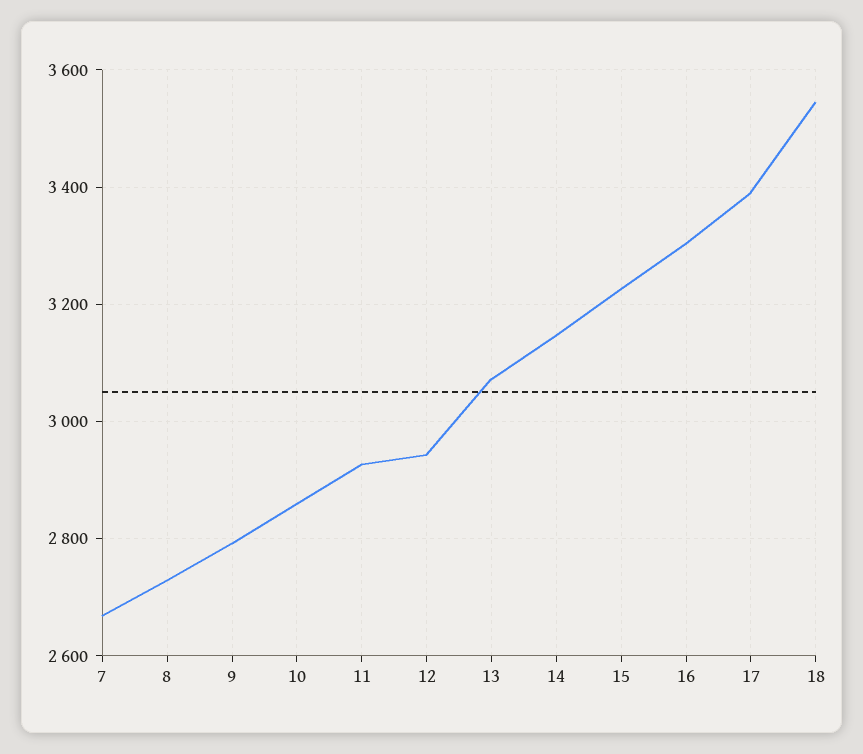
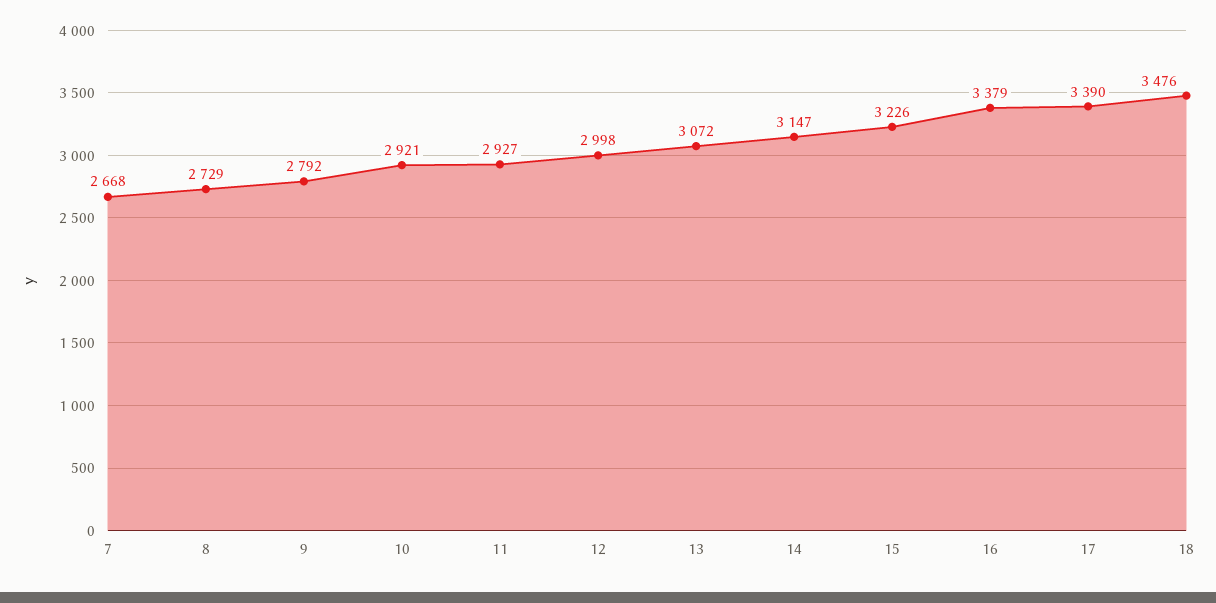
  {
    "7": 2668,
    "8": 2729,
    "9": 2792,
-   "10": 2860,
+   "10": 2921,
    "11": 2927,
-   "12": 2940,
+   "12": 2998,
    "13": 3072,
    "14": 3147,
    "15": 3226,
-   "16": 3300,
+   "16": 3379,
    "17": 3390,
-   "18": 3540
+   "18": 3476
  }

